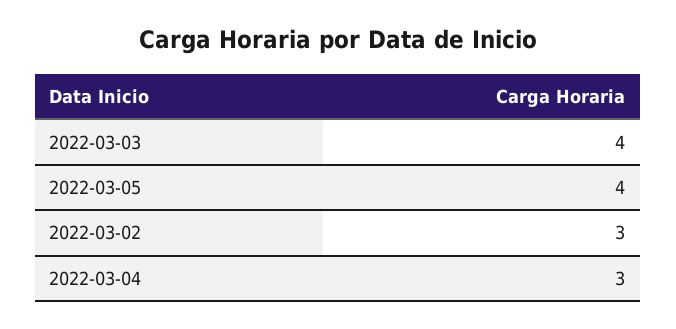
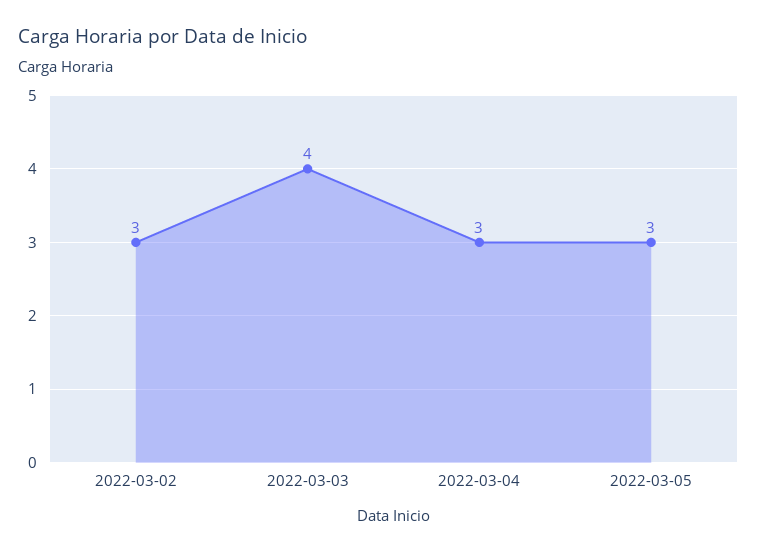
  {
    "2022-03-03": 4,
-   "2022-03-05": 4,
+   "2022-03-05": 3,
    "2022-03-02": 3,
    "2022-03-04": 3
  }

